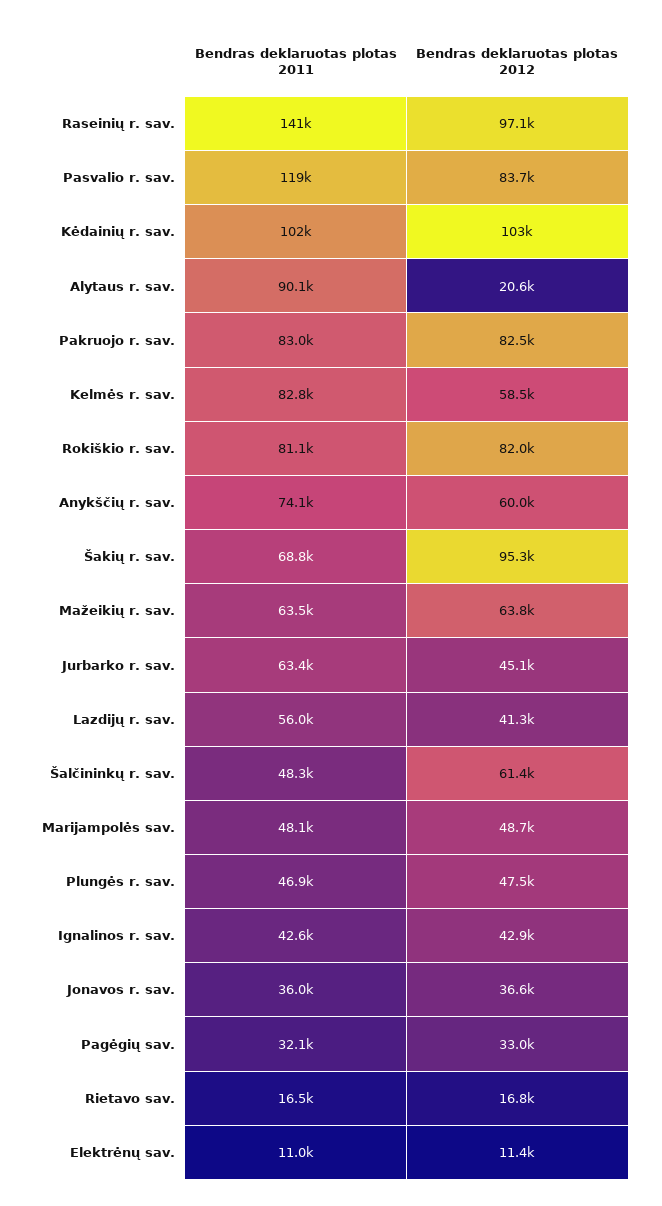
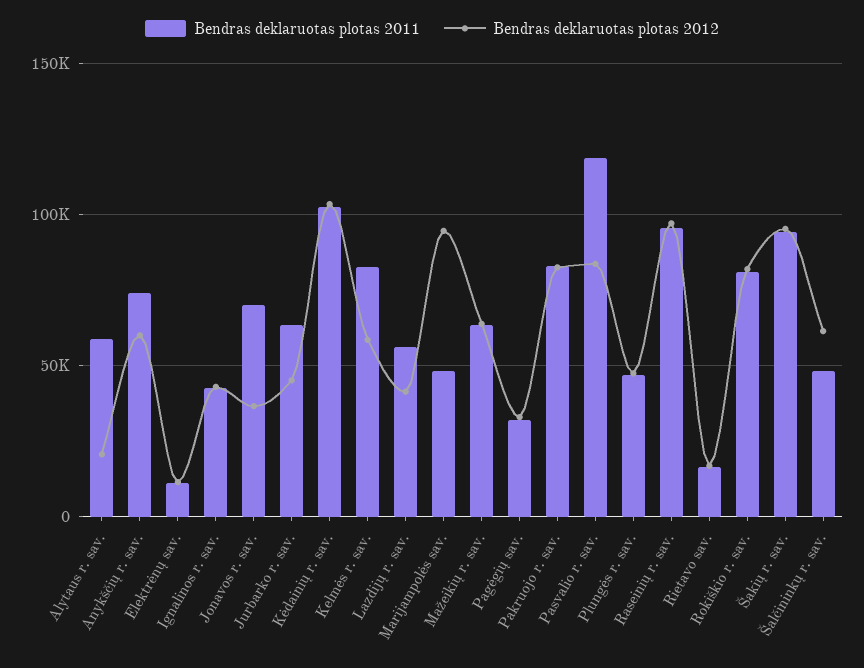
  {
    "Bendras deklaruotas plotas 2011": {
-     "Raseinių r. sav.": 141000,
+     "Raseinių r. sav.": 95000,
      "Pasvalio r. sav.": 119000,
      "Kėdainių r. sav.": 102000,
-     "Alytaus r. sav.": 90100,
+     "Alytaus r. sav.": 60000,
      "Pakruojo r. sav.": 83000,
      "Kelmės r. sav.": 82800,
      "Rokiškio r. sav.": 81100,
      "Anykščių r. sav.": 74100,
-     "Šakių r. sav.": 68800,
+     "Šakių r. sav.": 95000,
      "Mažeikių r. sav.": 63500,
      "Jurbarko r. sav.": 63400,
      "Lazdijų r. sav.": 56000,
      "Šalčininkų r. sav.": 48300,
      "Marijampolės sav.": 48100,
      "Plungės r. sav.": 46900,
      "Ignalinos r. sav.": 42600,
-     "Jonavos r. sav.": 36000,
+     "Jonavos r. sav.": 70000,
      "Pagėgių sav.": 32100,
      "Rietavo sav.": 16500,
      "Elektrėnų sav.": 11000
    },
    "Bendras deklaruotas plotas 2012": {
      "Raseinių r. sav.": 97100,
      "Pasvalio r. sav.": 83700,
      "Kėdainių r. sav.": 103000,
      "Alytaus r. sav.": 20600,
      "Pakruojo r. sav.": 82500,
      "Kelmės r. sav.": 58500,
      "Rokiškio r. sav.": 82000,
      "Anykščių r. sav.": 60000,
      "Šakių r. sav.": 95300,
      "Mažeikių r. sav.": 63800,
      "Jurbarko r. sav.": 45100,
      "Lazdijų r. sav.": 41300,
      "Šalčininkų r. sav.": 61400,
-     "Marijampolės sav.": 48700,
+     "Marijampolės sav.": 95000,
      "Plungės r. sav.": 47500,
      "Ignalinos r. sav.": 42900,
      "Jonavos r. sav.": 36600,
      "Pagėgių sav.": 33000,
      "Rietavo sav.": 16800,
      "Elektrėnų sav.": 11400
    }
  }

